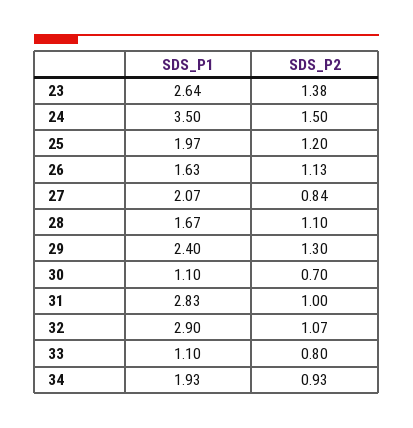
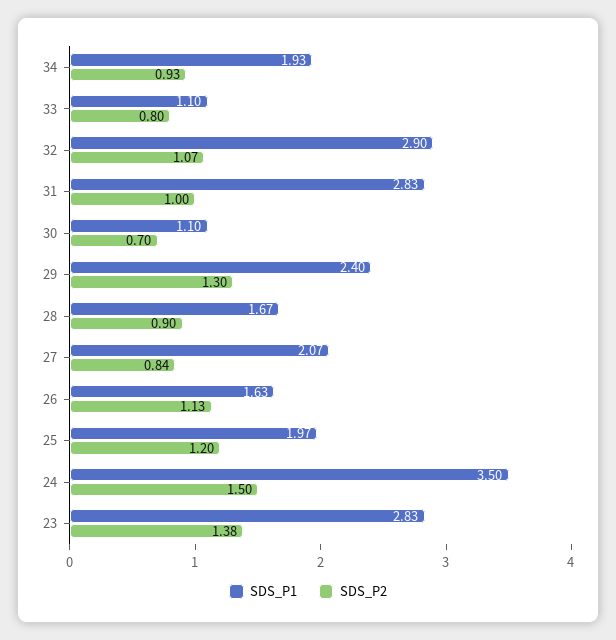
  {
    "SDS_P1": {
-     "23": 2.64,
+     "23": 2.83,
      "24": 3.5,
      "25": 1.97,
      "26": 1.63,
      "27": 2.07,
      "28": 1.67,
      "29": 2.4,
      "30": 1.1,
      "31": 2.83,
      "32": 2.9,
      "33": 1.1,
      "34": 1.93
    },
    "SDS_P2": {
      "23": 1.38,
      "24": 1.5,
      "25": 1.2,
      "26": 1.13,
      "27": 0.84,
-     "28": 1.1,
+     "28": 0.9,
      "29": 1.3,
      "30": 0.7,
      "31": 1,
      "32": 1.07,
      "33": 0.8,
      "34": 0.93
    }
  }

